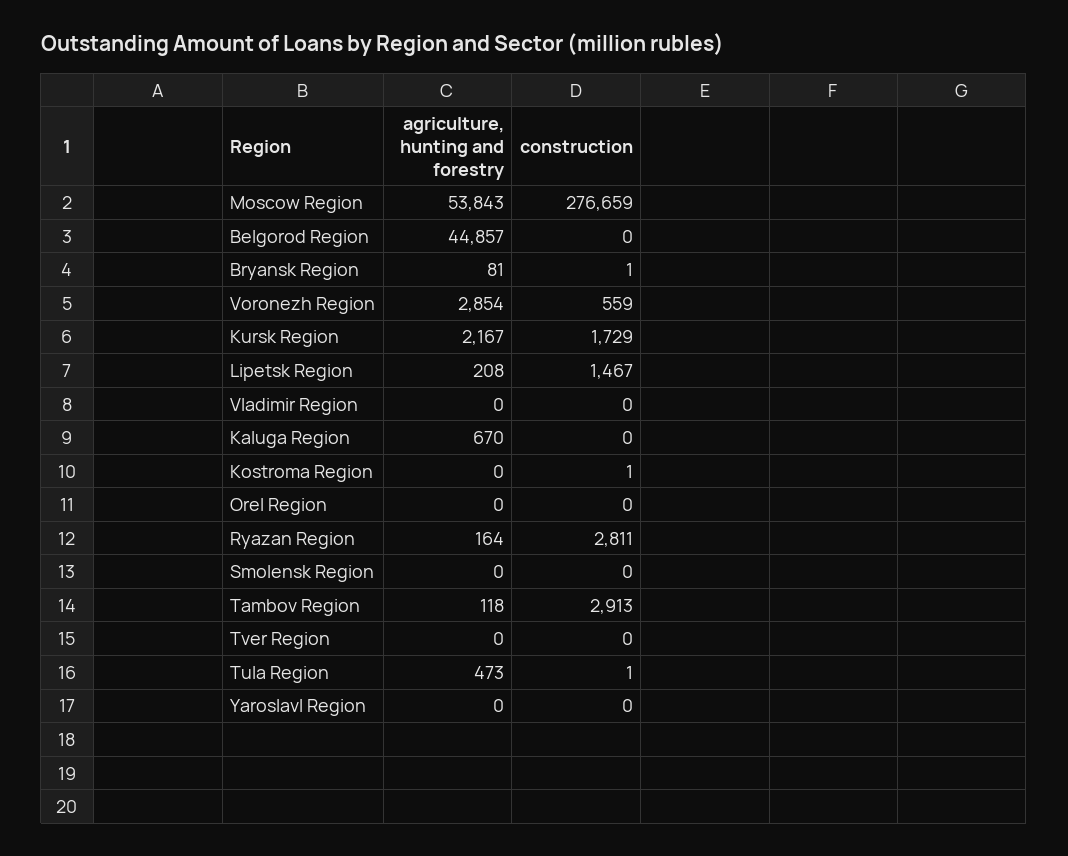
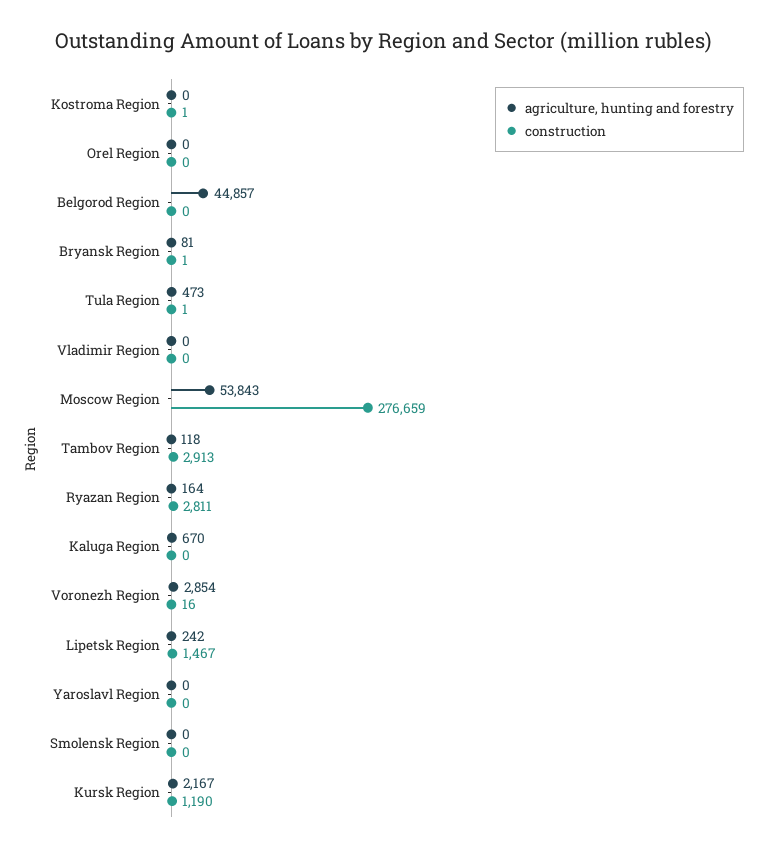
  {
    "agriculture, hunting and forestry": {
      "Moscow Region": 53843,
      "Belgorod Region": 44857,
      "Bryansk Region": 81,
      "Voronezh Region": 2854,
      "Kursk Region": 2167,
-     "Lipetsk Region": 208,
+     "Lipetsk Region": 242,
      "Vladimir Region": 0,
      "Kaluga Region": 670,
      "Kostroma Region": 0,
      "Orel Region": 0,
      "Ryazan Region": 164,
      "Smolensk Region": 0,
      "Tambov Region": 118,
-     "Tver Region": 0,
      "Tula Region": 473,
      "Yaroslavl Region": 0
    },
    "construction": {
      "Moscow Region": 276659,
      "Belgorod Region": 0,
      "Bryansk Region": 1,
-     "Voronezh Region": 559,
+     "Voronezh Region": 16,
-     "Kursk Region": 1729,
+     "Kursk Region": 1190,
      "Lipetsk Region": 1467,
      "Vladimir Region": 0,
      "Kaluga Region": 0,
      "Kostroma Region": 1,
      "Orel Region": 0,
      "Ryazan Region": 2811,
      "Smolensk Region": 0,
      "Tambov Region": 2913,
-     "Tver Region": 0,
      "Tula Region": 1,
      "Yaroslavl Region": 0
    }
  }

